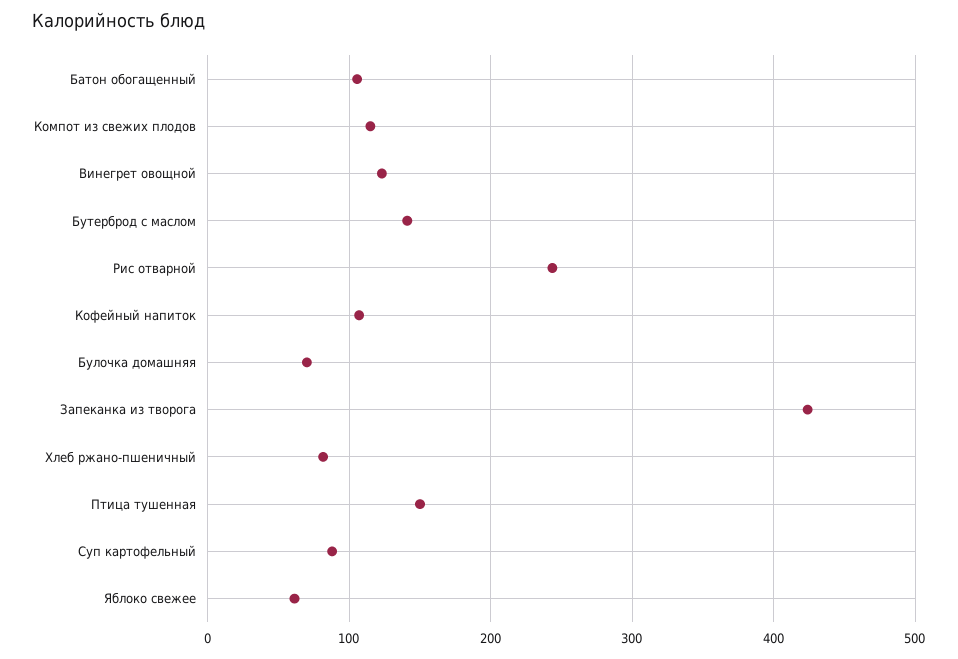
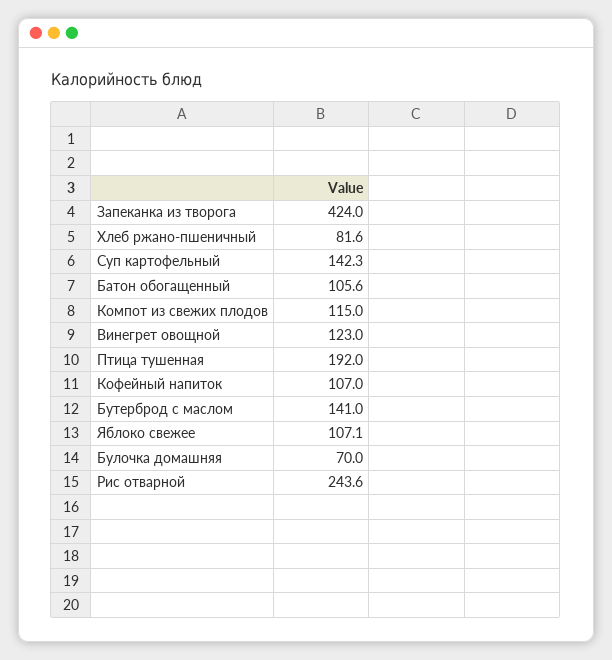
  {
    "Батон обогащенный": 105.6,
    "Компот из свежих плодов": 115,
    "Винегрет овощной": 123,
    "Бутерброд с маслом": 141,
    "Рис отварной": 243.6,
    "Кофейный напиток": 107,
    "Булочка домашняя": 70,
    "Запеканка из творога": 424,
    "Хлеб ржано-пшеничный": 81.6,
-   "Птица тушенная": 150,
+   "Птица тушенная": 192,
-   "Суп картофельный": 90,
+   "Суп картофельный": 142.3,
-   "Яблоко свежее": 60
+   "Яблоко свежее": 107.1
  }

